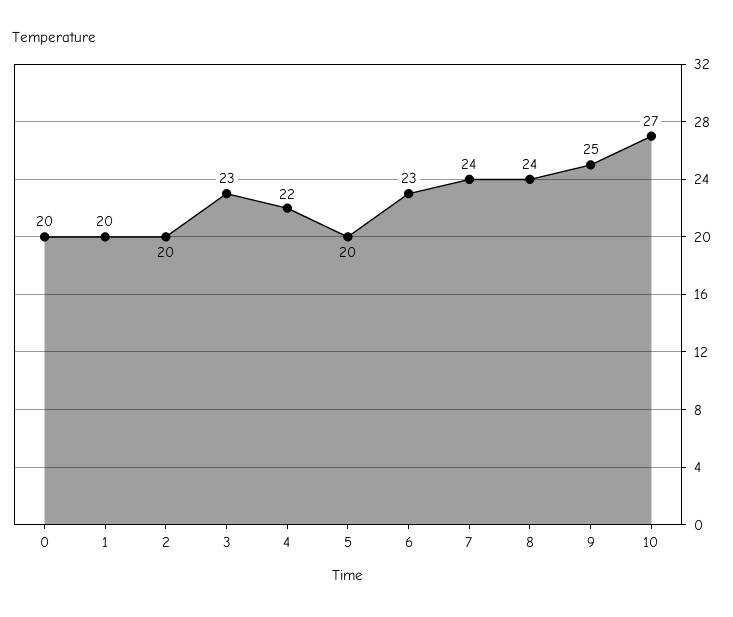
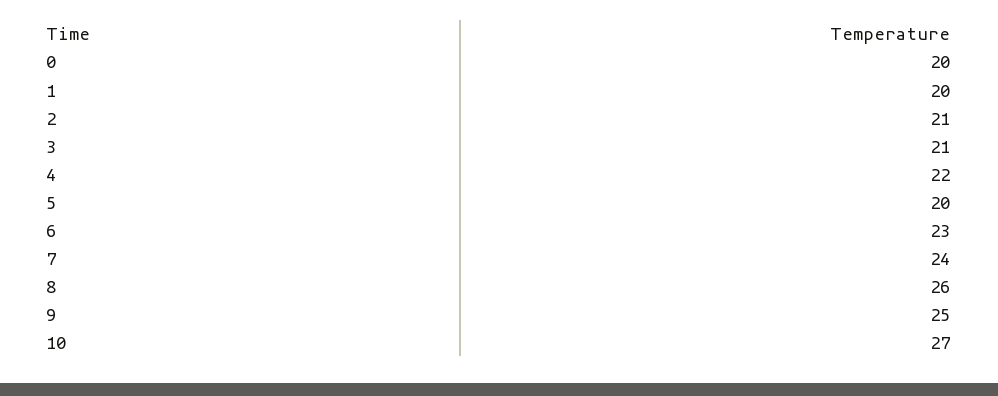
  {
    "0": 20,
    "1": 20,
-   "2": 20,
+   "2": 21,
-   "3": 23,
+   "3": 21,
    "4": 22,
    "5": 20,
    "6": 23,
    "7": 24,
-   "8": 24,
+   "8": 26,
    "9": 25,
    "10": 27
  }

